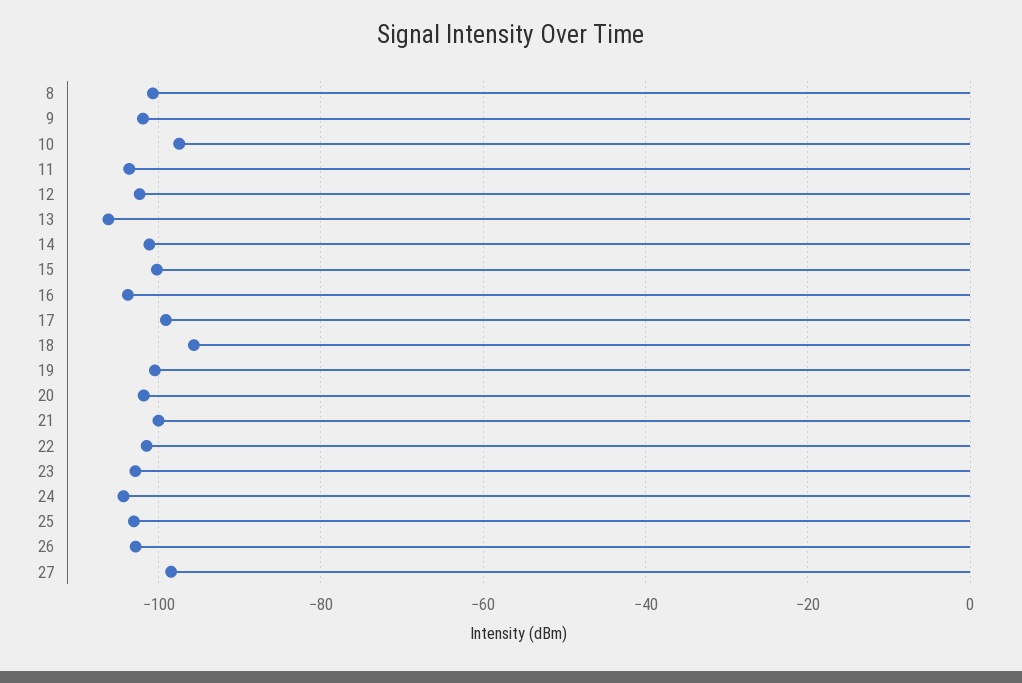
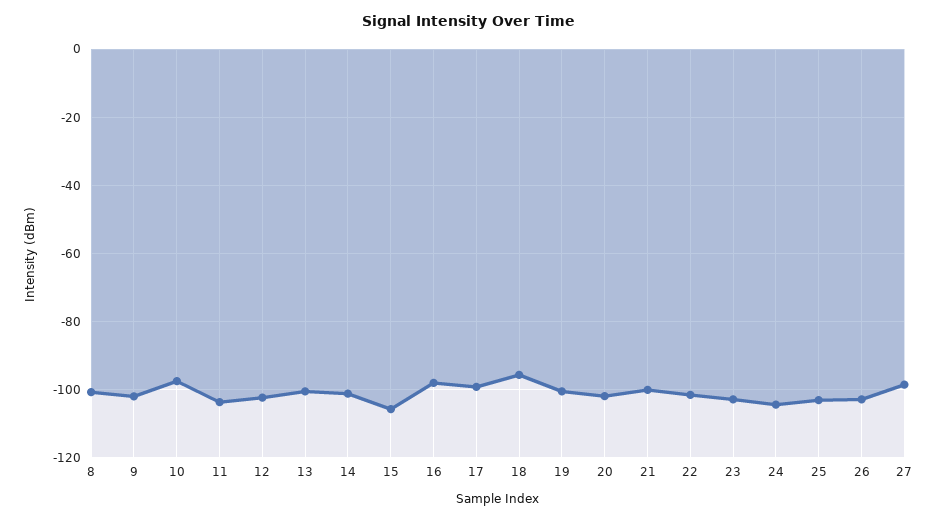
  {
    "8": -100,
    "9": -102,
    "10": -98,
    "11": -104,
    "12": -102,
-   "13": -106,
+   "13": -100,
    "14": -102,
-   "15": -100,
+   "15": -106,
-   "16": -104,
+   "16": -98,
    "17": -100,
    "18": -96,
    "19": -100,
    "20": -102,
    "21": -100,
    "22": -102,
    "23": -102,
    "24": -104,
    "25": -104,
    "26": -102,
    "27": -98
  }

